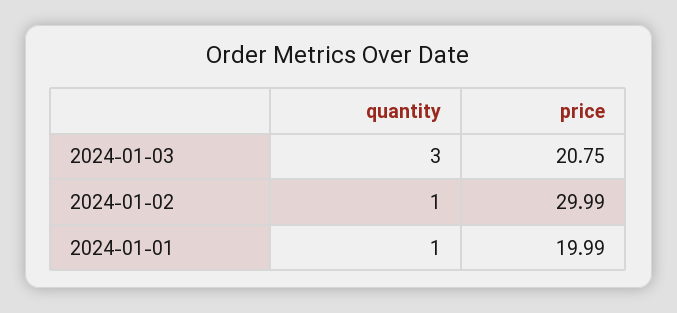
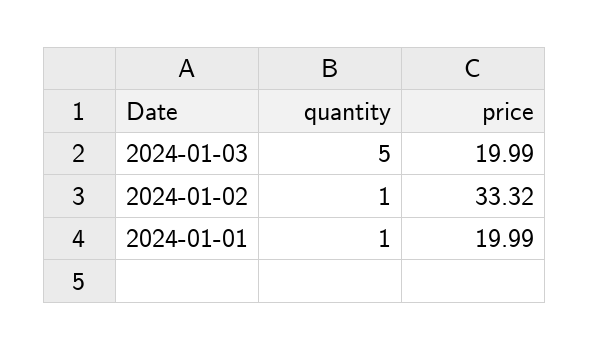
  {
    "quantity": {
-     "2024-01-03": 3,
+     "2024-01-03": 5,
      "2024-01-02": 1,
      "2024-01-01": 1
    },
    "price": {
-     "2024-01-03": 20.75,
+     "2024-01-03": 19.99,
-     "2024-01-02": 29.99,
+     "2024-01-02": 33.32,
      "2024-01-01": 19.99
    }
  }

